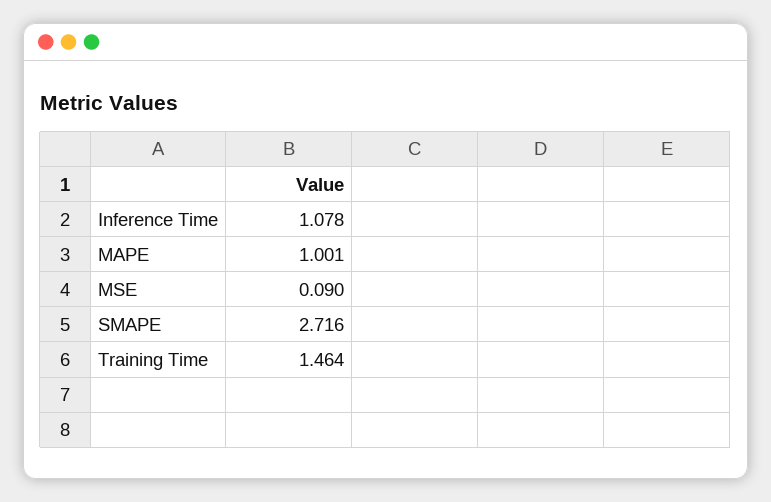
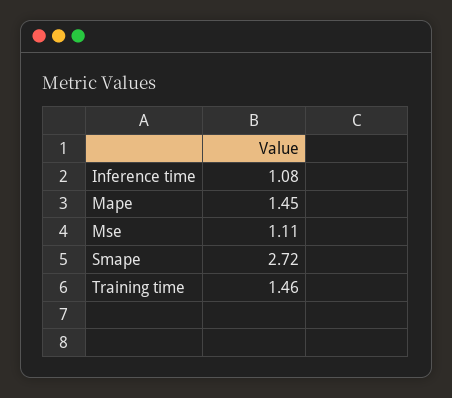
  {
    "Inference Time": 1.078,
-   "MAPE": 1.001,
+   "MAPE": 1.45,
-   "MSE": 0.09,
+   "MSE": 1.11,
    "SMAPE": 2.716,
    "Training Time": 1.464
  }

